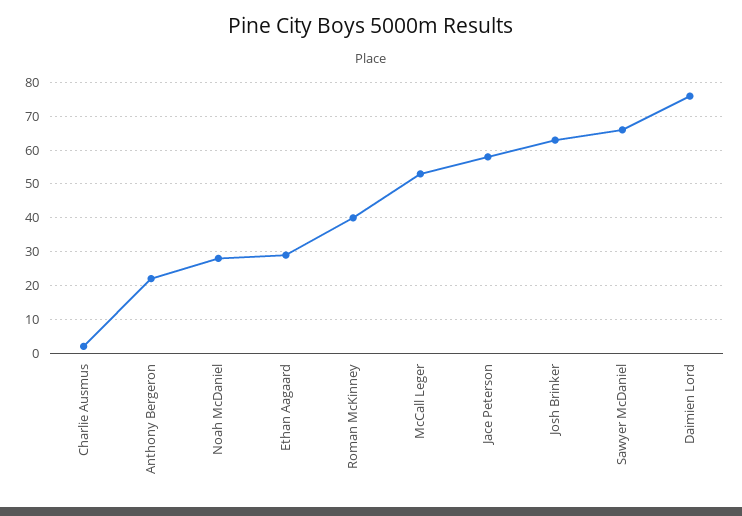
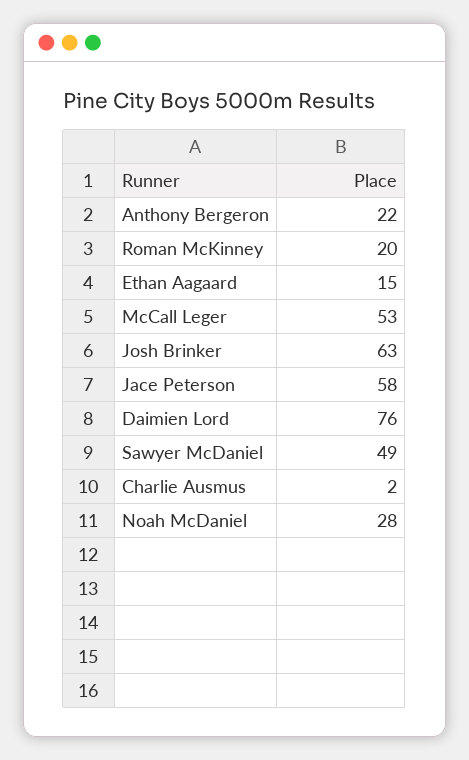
  {
    "Charlie Ausmus": 2,
    "Anthony Bergeron": 22,
    "Noah McDaniel": 28,
-   "Ethan Aagaard": 30,
+   "Ethan Aagaard": 15,
-   "Roman McKinney": 40,
+   "Roman McKinney": 20,
    "McCall Leger": 53,
    "Jace Peterson": 58,
    "Josh Brinker": 63,
-   "Sawyer McDaniel": 65,
+   "Sawyer McDaniel": 49,
    "Daimien Lord": 76
  }

